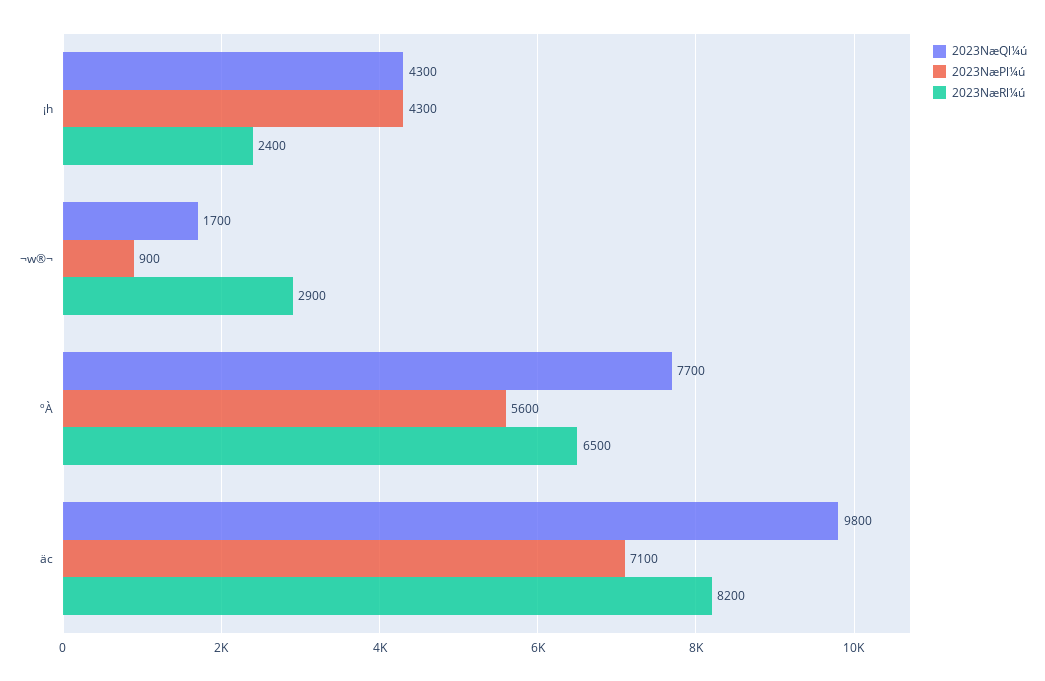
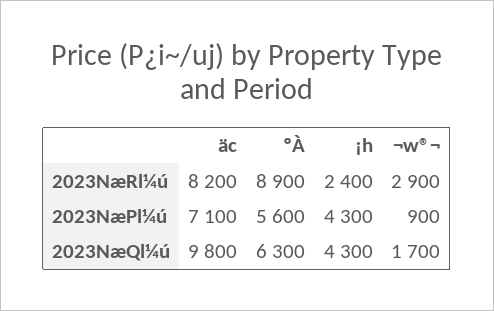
  {
    "2023NæQl¼ú": {
      "¡h": 4300,
      "¬w®¬": 1700,
-     "ºÀ": 7700,
+     "ºÀ": 6300,
      "äc": 9800
    },
    "2023NæPl¼ú": {
      "¡h": 4300,
      "¬w®¬": 900,
      "ºÀ": 5600,
      "äc": 7100
    },
    "2023NæRl¼ú": {
      "¡h": 2400,
      "¬w®¬": 2900,
-     "ºÀ": 6500,
+     "ºÀ": 8900,
      "äc": 8200
    }
  }

